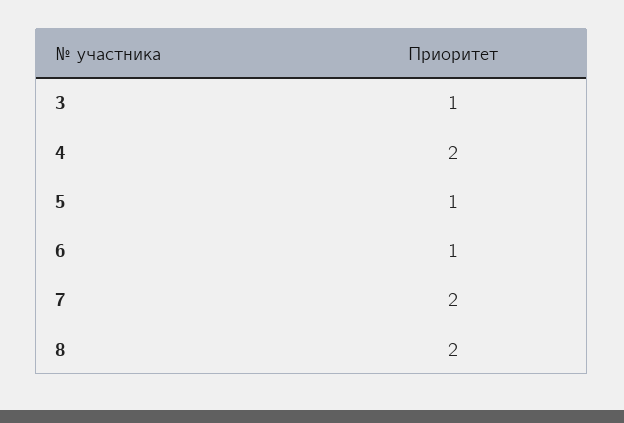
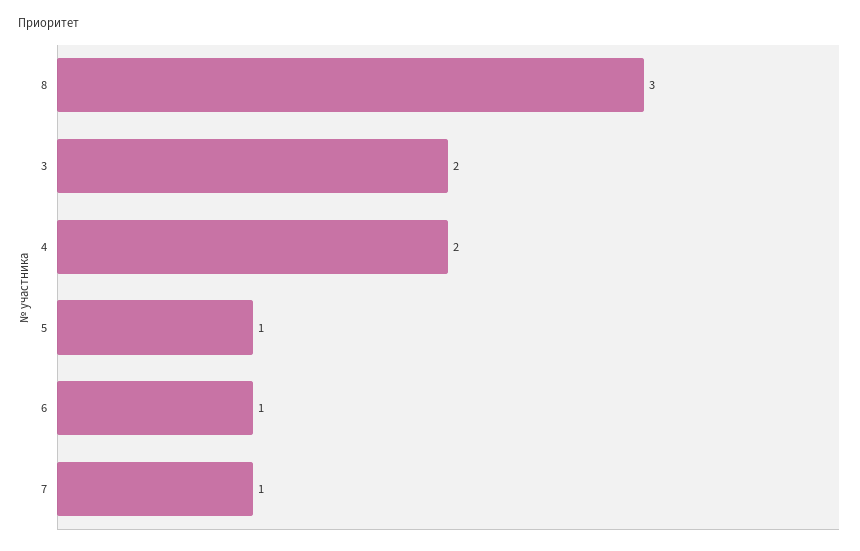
  {
-   "3": 1,
+   "3": 2,
    "4": 2,
    "5": 1,
    "6": 1,
-   "7": 2,
+   "7": 1,
-   "8": 2
+   "8": 3
  }

